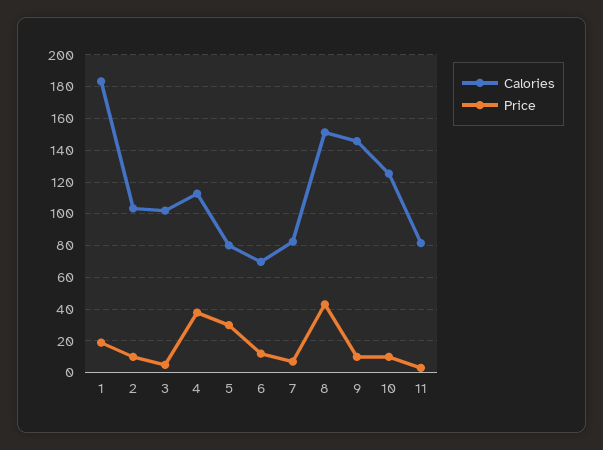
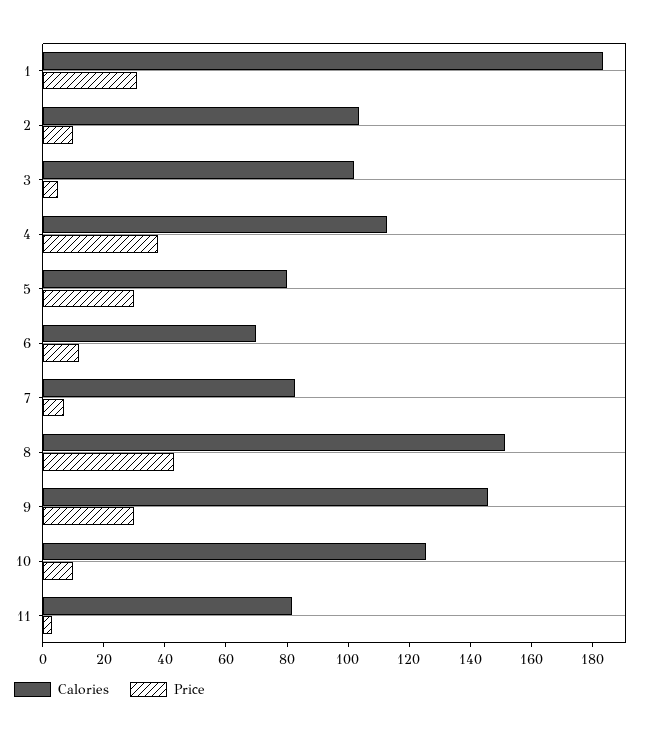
  {
    "Calories": {
      "1": 185,
      "2": 105,
      "3": 100,
      "4": 115,
      "5": 80,
      "6": 70,
      "7": 85,
      "8": 150,
      "9": 145,
      "10": 125,
      "11": 80
    },
    "Price": {
-     "1": 20,
+     "1": 30,
      "2": 10,
      "3": 5,
      "4": 40,
      "5": 30,
      "6": 10,
      "7": 5,
      "8": 45,
-     "9": 10,
+     "9": 30,
      "10": 10,
      "11": 5
    }
  }

